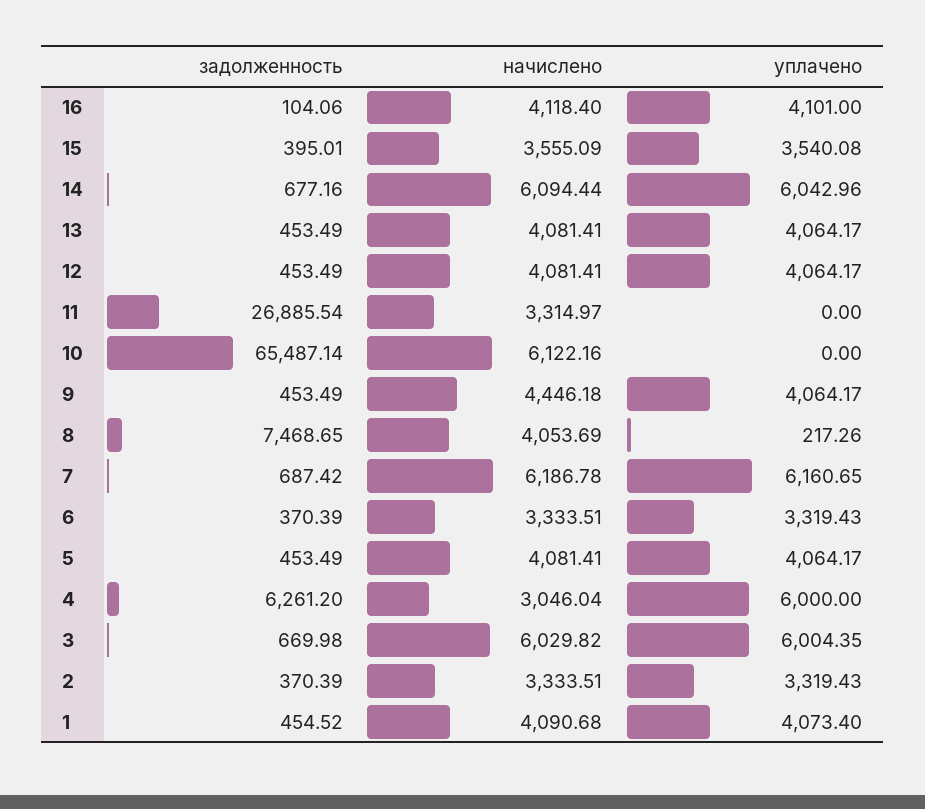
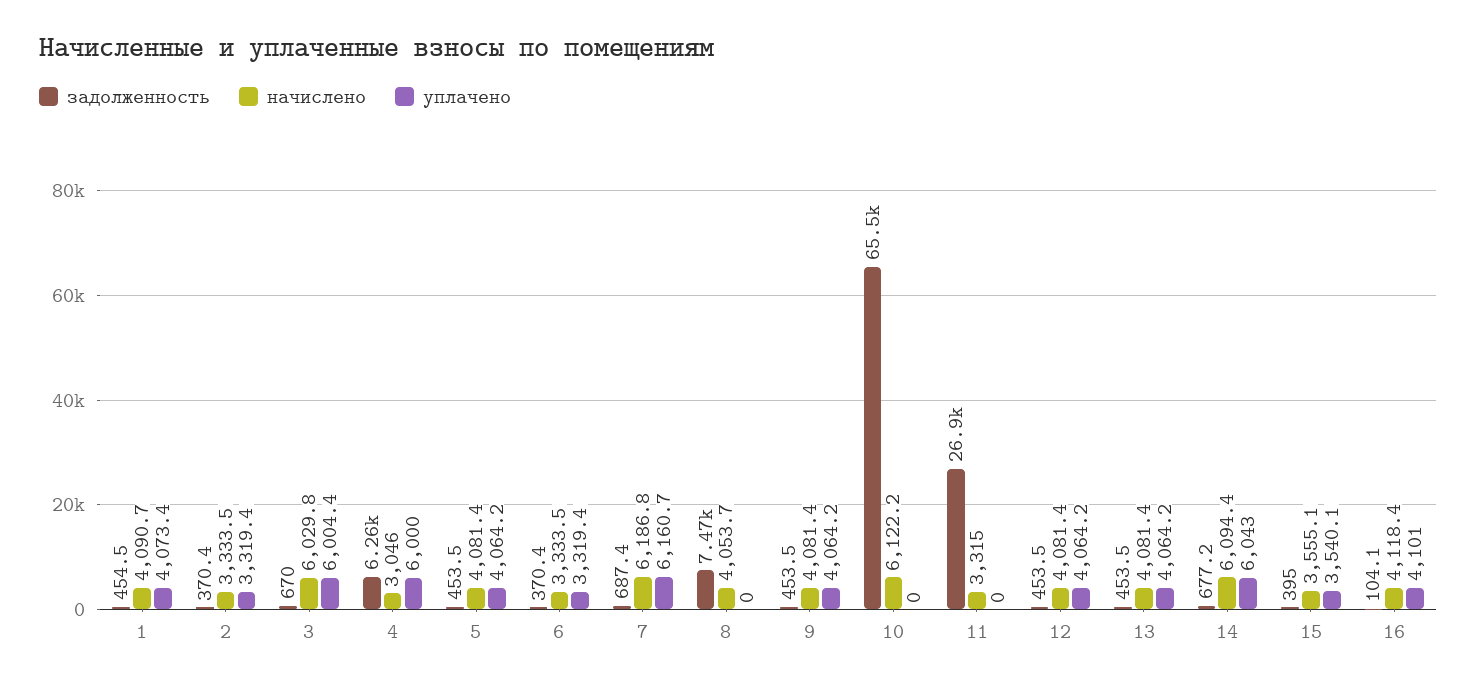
  {
    "задолженность": {
      "16": 104.06,
      "15": 395.01,
      "14": 677.16,
      "13": 453.49,
      "12": 453.49,
      "11": 26885.54,
      "10": 65487.14,
      "9": 453.49,
      "8": 7468.65,
      "7": 687.42,
      "6": 370.39,
      "5": 453.49,
      "4": 6261.2,
      "3": 669.98,
      "2": 370.39,
      "1": 454.52
    },
    "начислено": {
      "16": 4118.4,
      "15": 3555.09,
      "14": 6094.44,
      "13": 4081.41,
      "12": 4081.41,
      "11": 3314.97,
      "10": 6122.16,
-     "9": 4446.18,
+     "9": 4081.4,
      "8": 4053.69,
      "7": 6186.78,
      "6": 3333.51,
      "5": 4081.41,
      "4": 3046.04,
      "3": 6029.82,
      "2": 3333.51,
      "1": 4090.68
    },
    "уплачено": {
      "16": 4101,
      "15": 3540.08,
      "14": 6042.96,
      "13": 4064.17,
      "12": 4064.17,
      "11": 0,
      "10": 0,
      "9": 4064.17,
-     "8": 217.26,
+     "8": 0,
      "7": 6160.65,
      "6": 3319.43,
      "5": 4064.17,
      "4": 6000,
      "3": 6004.35,
      "2": 3319.43,
      "1": 4073.4
    }
  }

